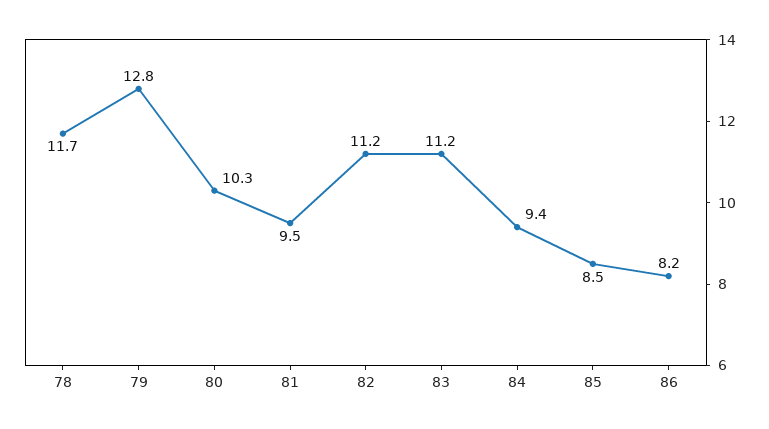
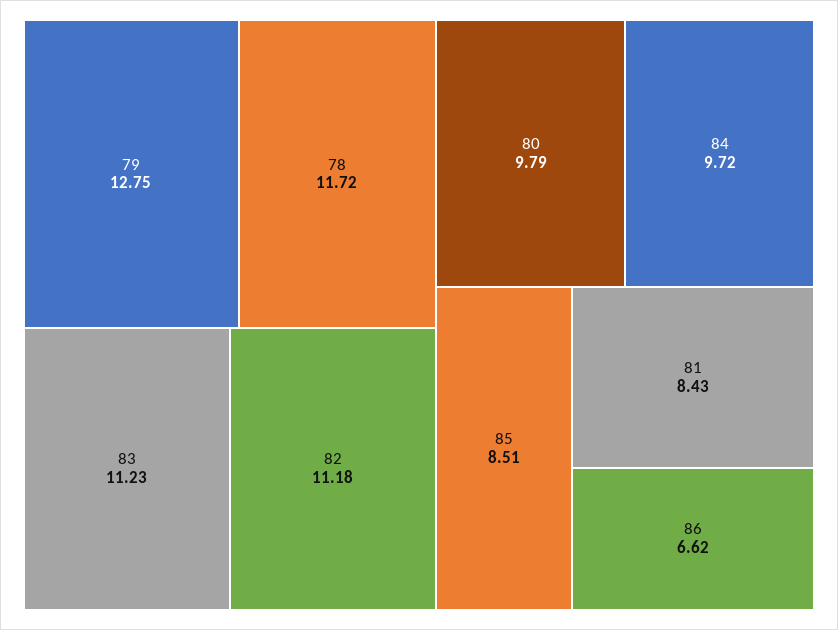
  {
    "78": 11.72,
    "79": 12.75,
-   "80": 10.3,
+   "80": 9.79,
-   "81": 9.5,
+   "81": 8.43,
    "82": 11.18,
    "83": 11.23,
-   "84": 9.4,
+   "84": 9.72,
    "85": 8.51,
-   "86": 8.2
+   "86": 6.62
  }

